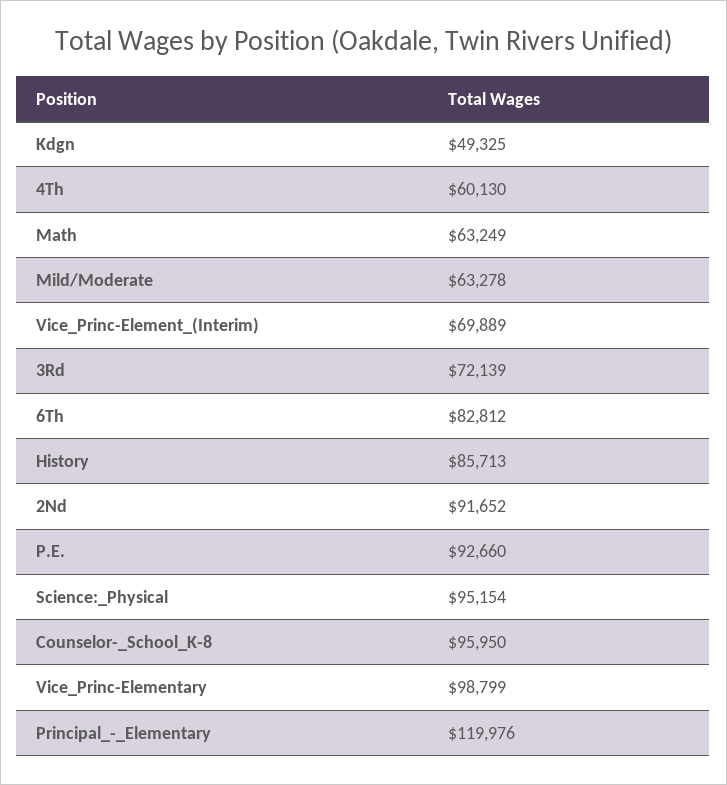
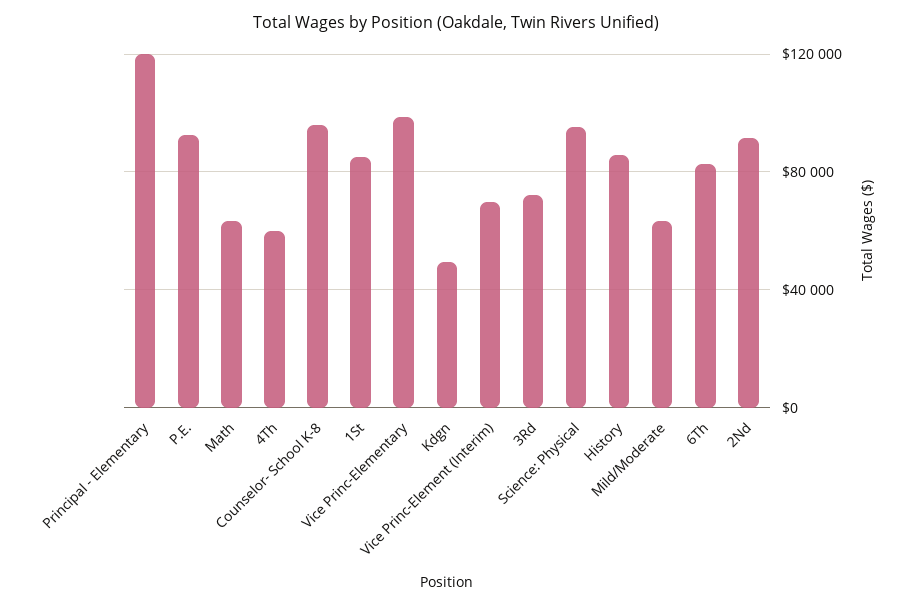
  {
    "Kdgn": 49325,
    "4Th": 60130,
    "Math": 63249,
    "Mild/Moderate": 63278,
    "Vice_Princ-Element_(Interim)": 69889,
    "3Rd": 72139,
    "6Th": 82812,
    "History": 85713,
    "2Nd": 91652,
    "P.E.": 92660,
    "Science:_Physical": 95154,
    "Counselor-_School_K-8": 95950,
    "Vice_Princ-Elementary": 98799,
-   "Principal_-_Elementary": 119976
+   "Principal_-_Elementary": 119976,
+   "1St": 85000
  }

